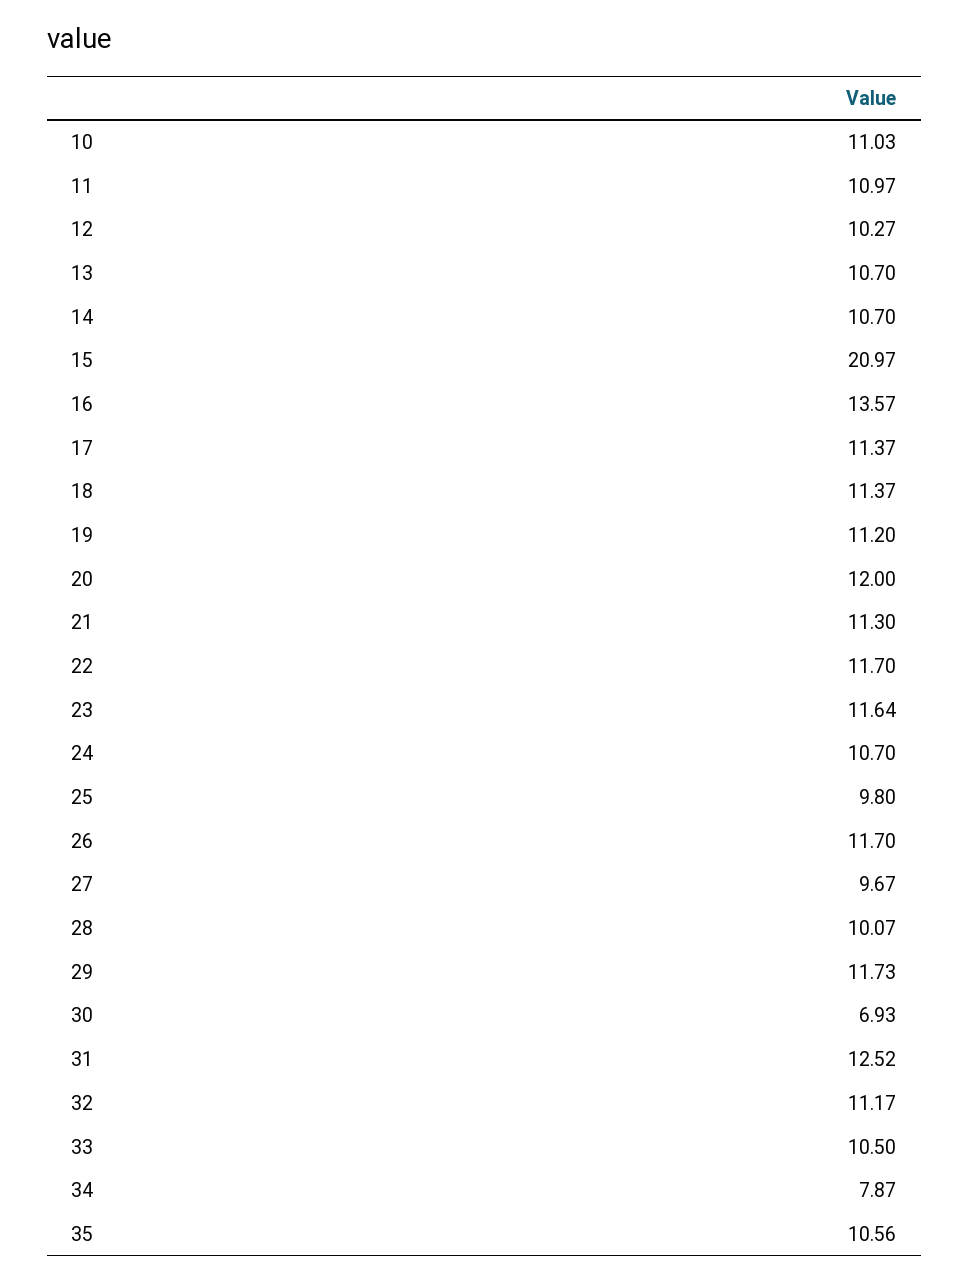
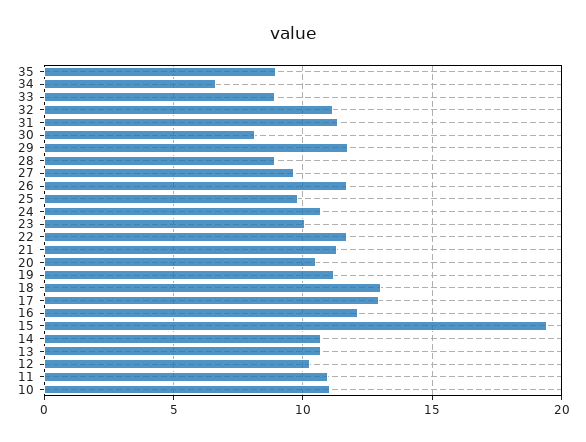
  {
    "10": 11.03,
    "11": 10.97,
    "12": 10.27,
    "13": 10.7,
    "14": 10.7,
-   "15": 20.97,
+   "15": 19.5,
-   "16": 13.57,
+   "16": 12,
-   "17": 11.37,
+   "17": 13,
-   "18": 11.37,
+   "18": 13,
    "19": 11.2,
-   "20": 12,
+   "20": 10.5,
    "21": 11.3,
    "22": 11.7,
-   "23": 11.64,
+   "23": 10,
    "24": 10.7,
    "25": 9.8,
    "26": 11.7,
    "27": 9.67,
-   "28": 10.07,
+   "28": 9,
    "29": 11.73,
-   "30": 6.93,
+   "30": 8,
-   "31": 12.52,
+   "31": 11.5,
    "32": 11.17,
-   "33": 10.5,
+   "33": 9,
-   "34": 7.87,
+   "34": 6.5,
-   "35": 10.56
+   "35": 9
  }

